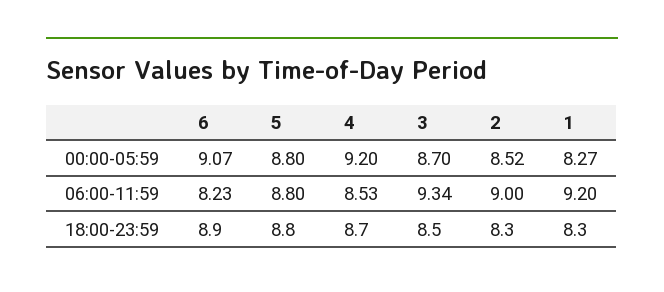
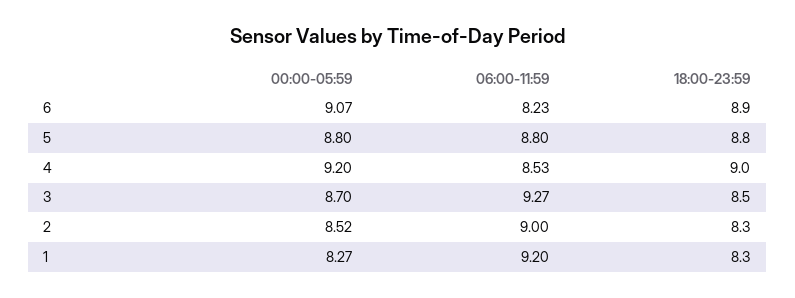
  {
    "6": {
      "00:00-05:59": 9.07,
      "06:00-11:59": 8.23,
      "18:00-23:59": 8.9
    },
    "5": {
      "00:00-05:59": 8.8,
      "06:00-11:59": 8.8,
      "18:00-23:59": 8.8
    },
    "4": {
      "00:00-05:59": 9.2,
      "06:00-11:59": 8.53,
-     "18:00-23:59": 8.7
+     "18:00-23:59": 9
    },
    "3": {
      "00:00-05:59": 8.7,
-     "06:00-11:59": 9.34,
+     "06:00-11:59": 9.27,
      "18:00-23:59": 8.5
    },
    "2": {
      "00:00-05:59": 8.52,
      "06:00-11:59": 9,
      "18:00-23:59": 8.3
    },
    "1": {
      "00:00-05:59": 8.27,
      "06:00-11:59": 9.2,
      "18:00-23:59": 8.3
    }
  }

